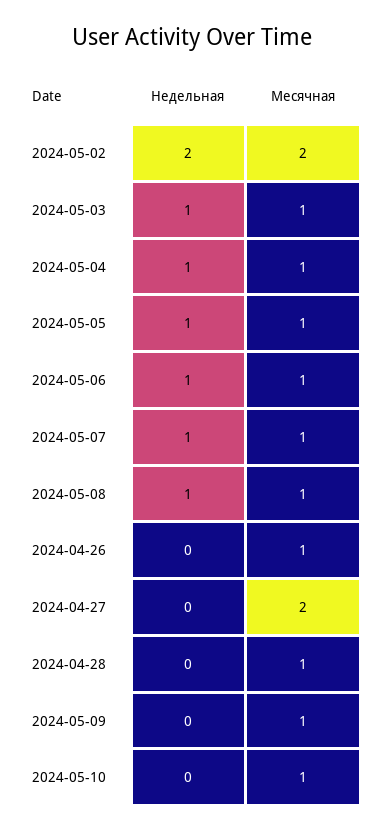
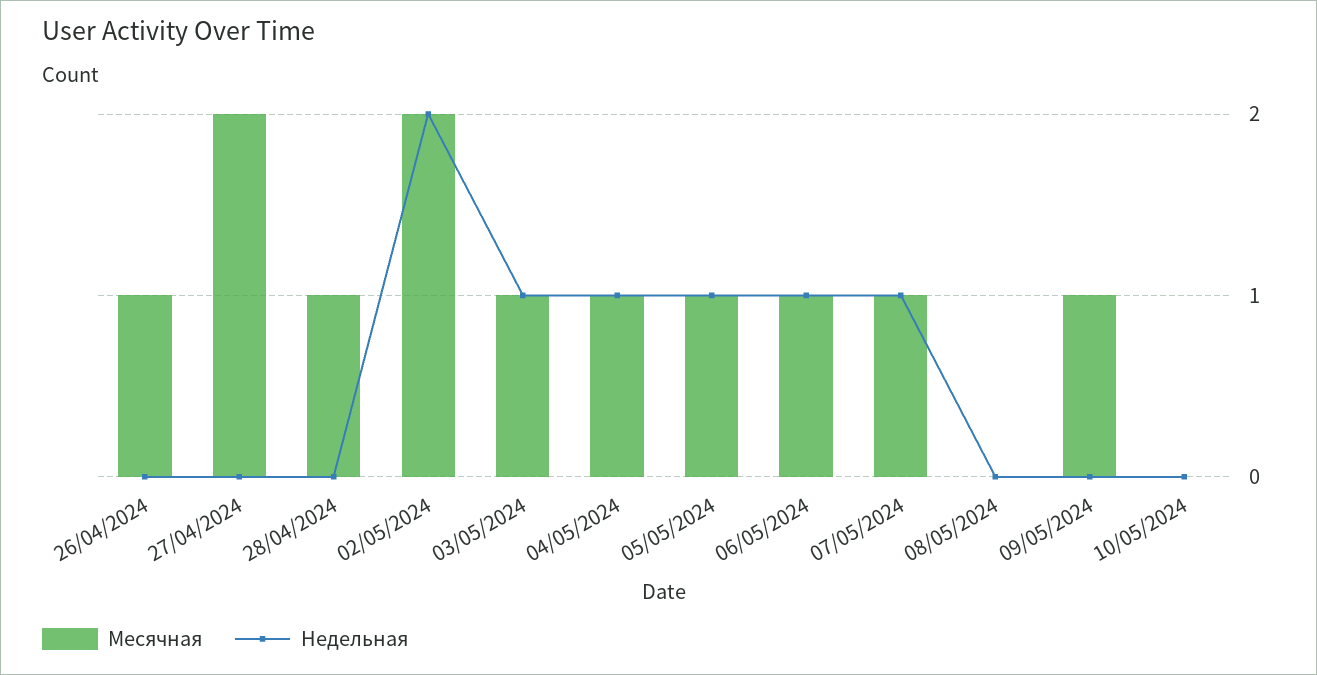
  {
    "Недельная": {
      "2024-05-02": 2,
      "2024-05-03": 1,
      "2024-05-04": 1,
      "2024-05-05": 1,
      "2024-05-06": 1,
      "2024-05-07": 1,
-     "2024-05-08": 1,
+     "2024-05-08": 0,
      "2024-04-26": 0,
      "2024-04-27": 0,
      "2024-04-28": 0,
      "2024-05-09": 0,
      "2024-05-10": 0
    },
    "Месячная": {
      "2024-05-02": 2,
      "2024-05-03": 1,
      "2024-05-04": 1,
      "2024-05-05": 1,
      "2024-05-06": 1,
      "2024-05-07": 1,
-     "2024-05-08": 1,
+     "2024-05-08": 0,
      "2024-04-26": 1,
      "2024-04-27": 2,
      "2024-04-28": 1,
      "2024-05-09": 1,
-     "2024-05-10": 1
+     "2024-05-10": 0
    }
  }

